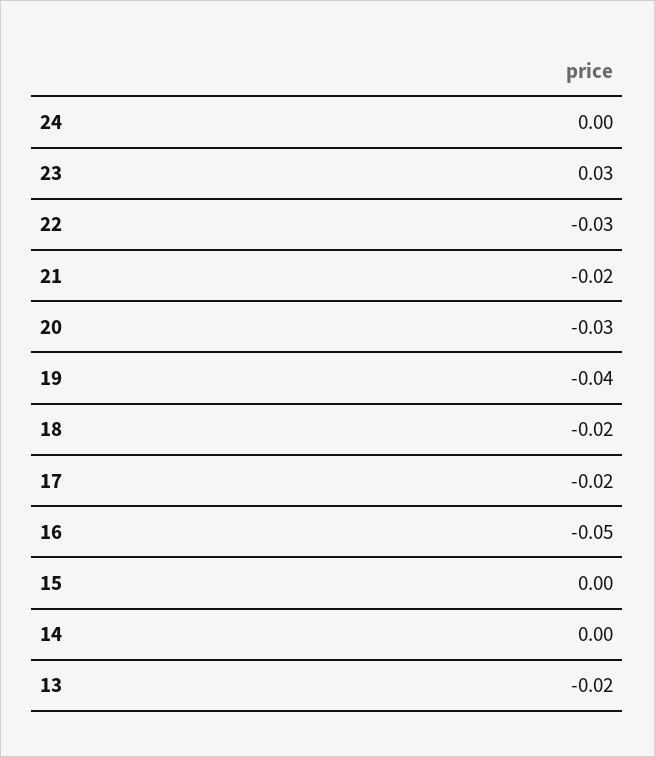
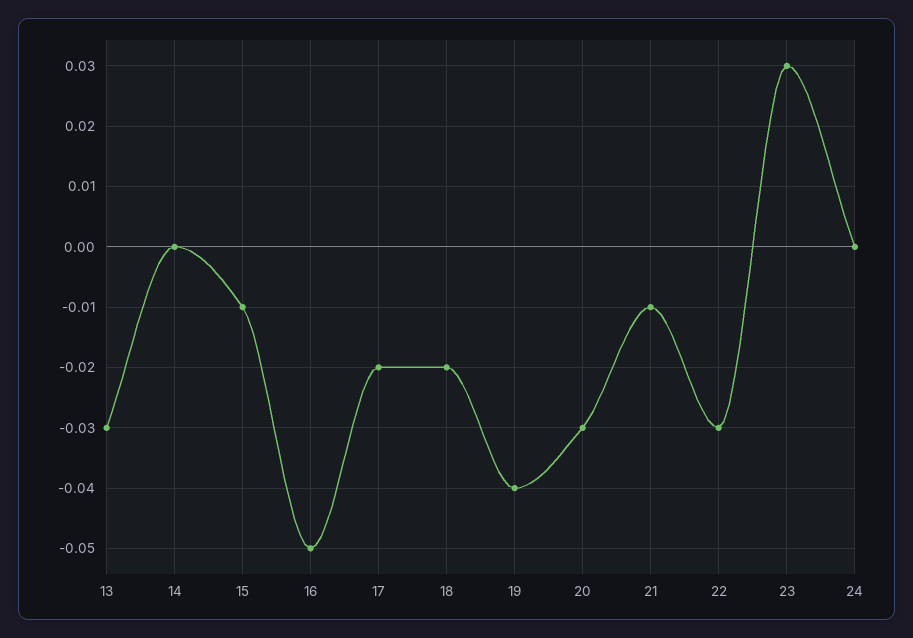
  {
    "24": 0,
    "23": 0.03,
    "22": -0.03,
-   "21": -0.02,
+   "21": -0.01,
    "20": -0.03,
    "19": -0.04,
    "18": -0.02,
    "17": -0.02,
    "16": -0.05,
-   "15": 0,
+   "15": -0.01,
    "14": 0,
-   "13": -0.02
+   "13": -0.03
  }

